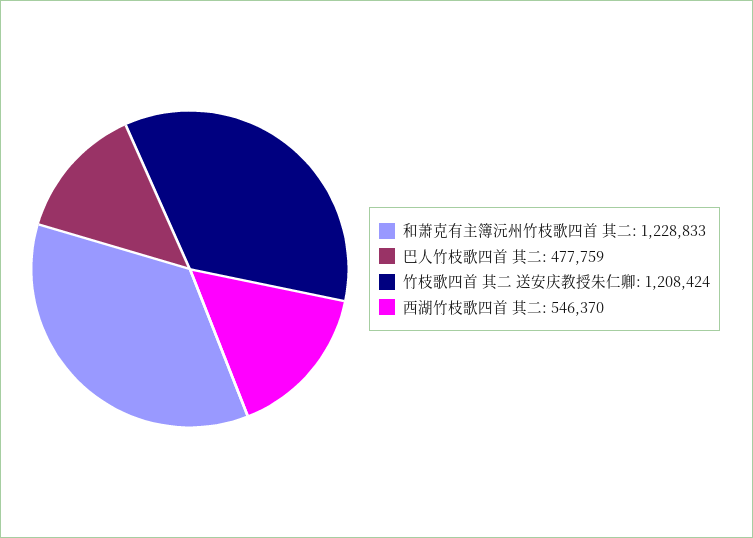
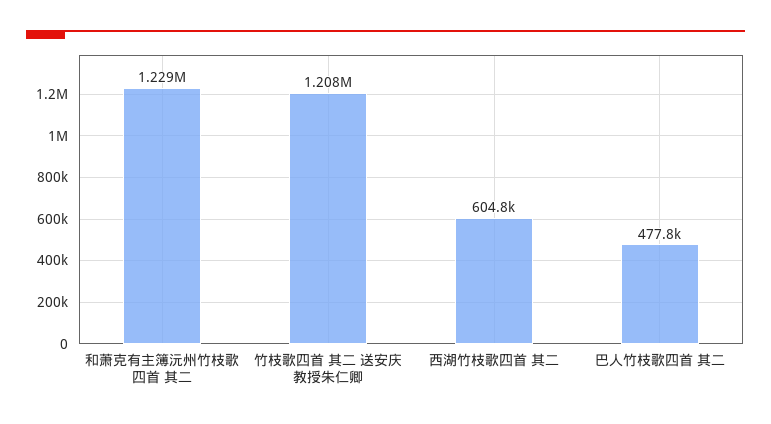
  {
    "和萧克有主簿沅州竹枝歌四首 其二": 1228833,
    "巴人竹枝歌四首 其二": 477759,
    "竹枝歌四首 其二 送安庆教授朱仁卿": 1208424,
-   "西湖竹枝歌四首 其二": 546370
+   "西湖竹枝歌四首 其二": 604800
  }

